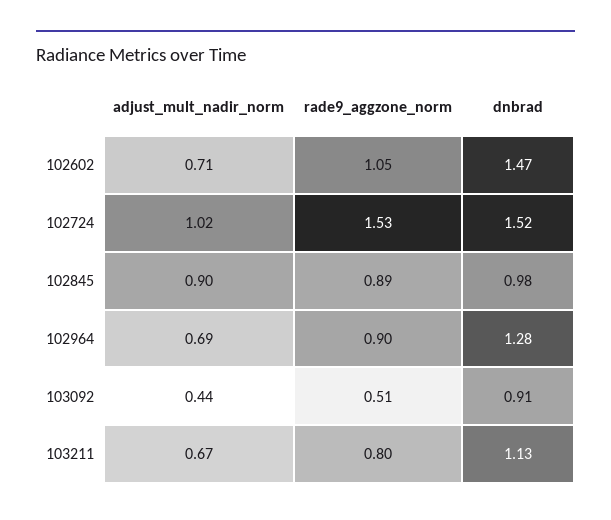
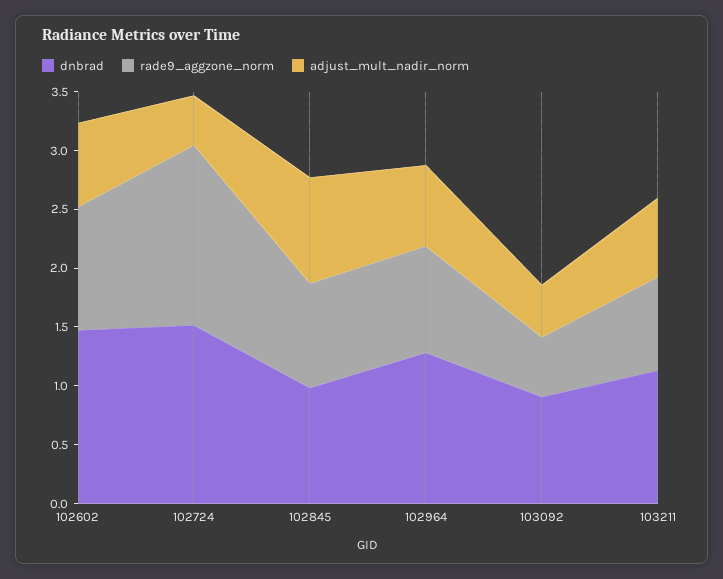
  {
    "adjust_mult_nadir_norm": {
      "102602": 0.71,
-     "102724": 1.02,
+     "102724": 0.4,
      "102845": 0.9,
      "102964": 0.69,
      "103092": 0.44,
      "103211": 0.67
    },
    "rade9_aggzone_norm": {
      "102602": 1.05,
      "102724": 1.53,
      "102845": 0.89,
      "102964": 0.9,
      "103092": 0.51,
      "103211": 0.8
    },
    "dnbrad": {
      "102602": 1.47,
      "102724": 1.52,
      "102845": 0.98,
      "102964": 1.28,
      "103092": 0.91,
      "103211": 1.13
    }
  }

